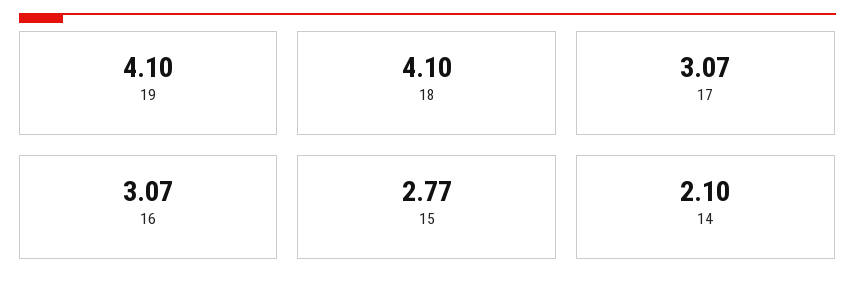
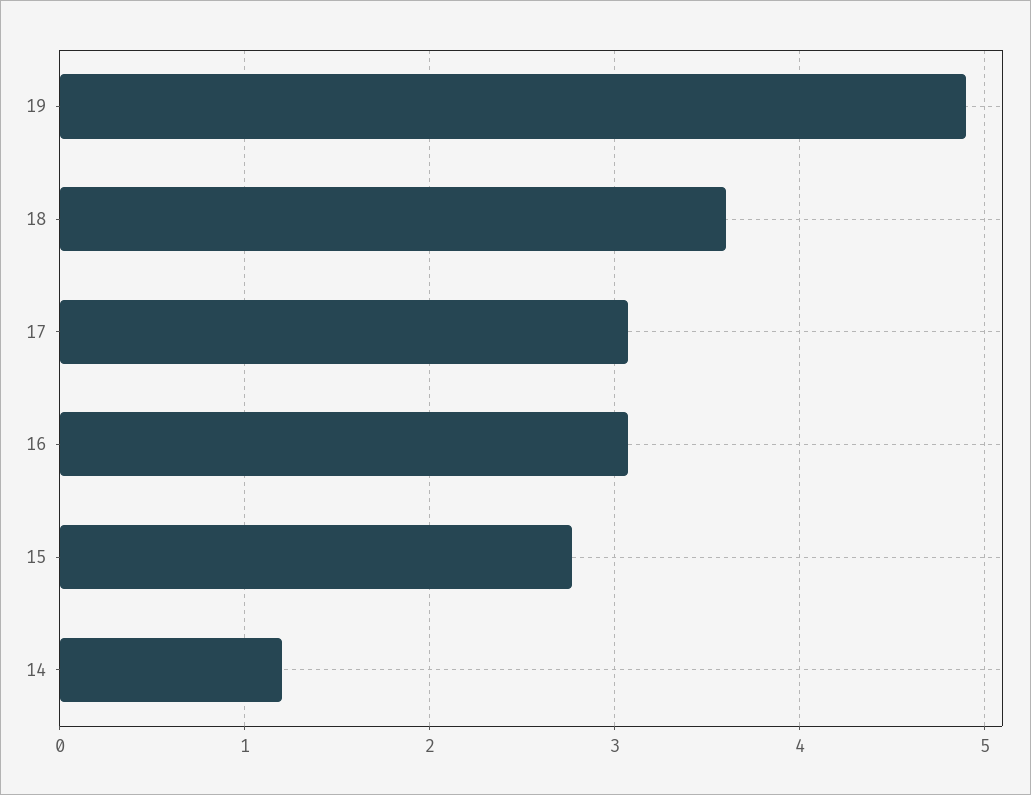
  {
-   "19": 4.1,
+   "19": 4.9,
-   "18": 4.1,
+   "18": 3.6,
    "17": 3.07,
    "16": 3.07,
    "15": 2.77,
-   "14": 2.1
+   "14": 1.2
  }

